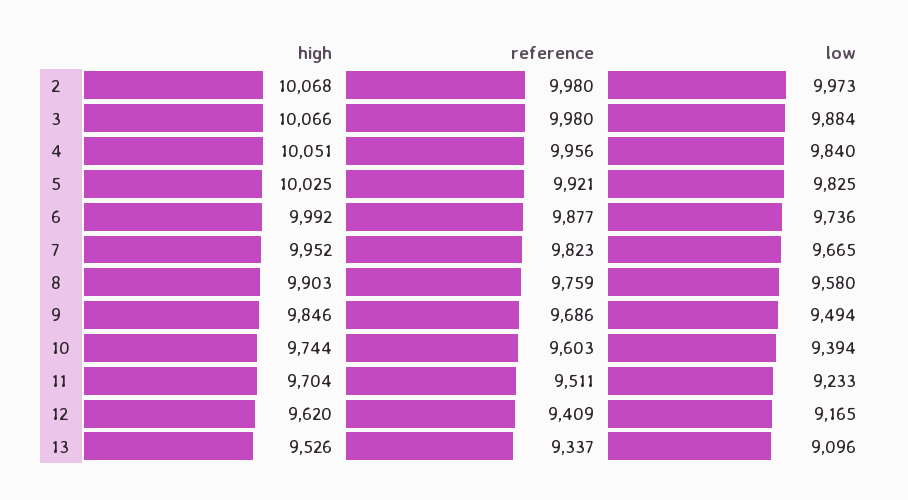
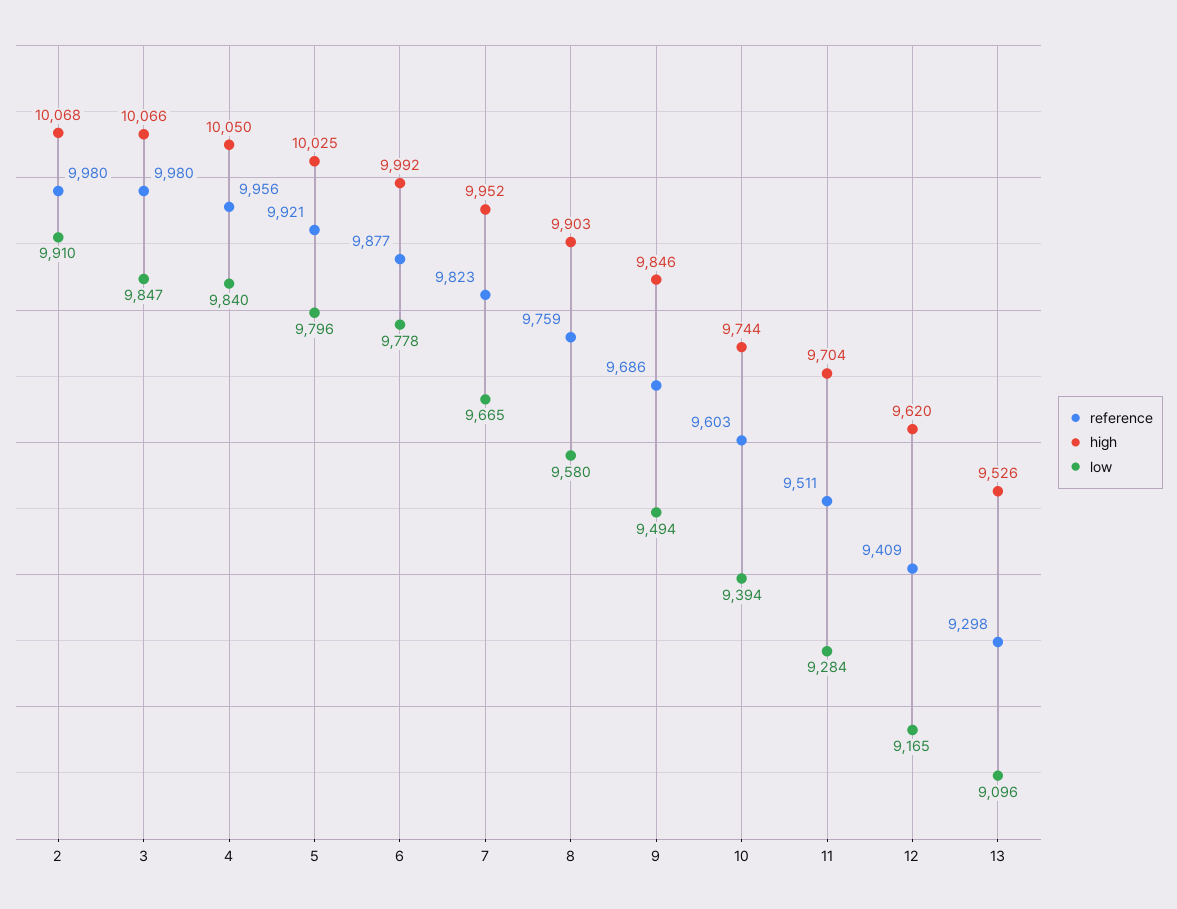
  {
    "high": {
      "2": 10068,
      "3": 10066,
-     "4": 10051,
+     "4": 10050,
      "5": 10025,
      "6": 9992,
      "7": 9952,
      "8": 9903,
      "9": 9846,
      "10": 9744,
      "11": 9704,
      "12": 9620,
      "13": 9526
    },
    "reference": {
      "2": 9980,
      "3": 9980,
      "4": 9956,
      "5": 9921,
      "6": 9877,
      "7": 9823,
      "8": 9759,
      "9": 9686,
      "10": 9603,
      "11": 9511,
      "12": 9409,
-     "13": 9337
+     "13": 9298
    },
    "low": {
-     "2": 9973,
+     "2": 9910,
-     "3": 9884,
+     "3": 9847,
      "4": 9840,
-     "5": 9825,
+     "5": 9796,
-     "6": 9736,
+     "6": 9778,
      "7": 9665,
      "8": 9580,
      "9": 9494,
      "10": 9394,
-     "11": 9233,
+     "11": 9284,
      "12": 9165,
      "13": 9096
    }
  }

